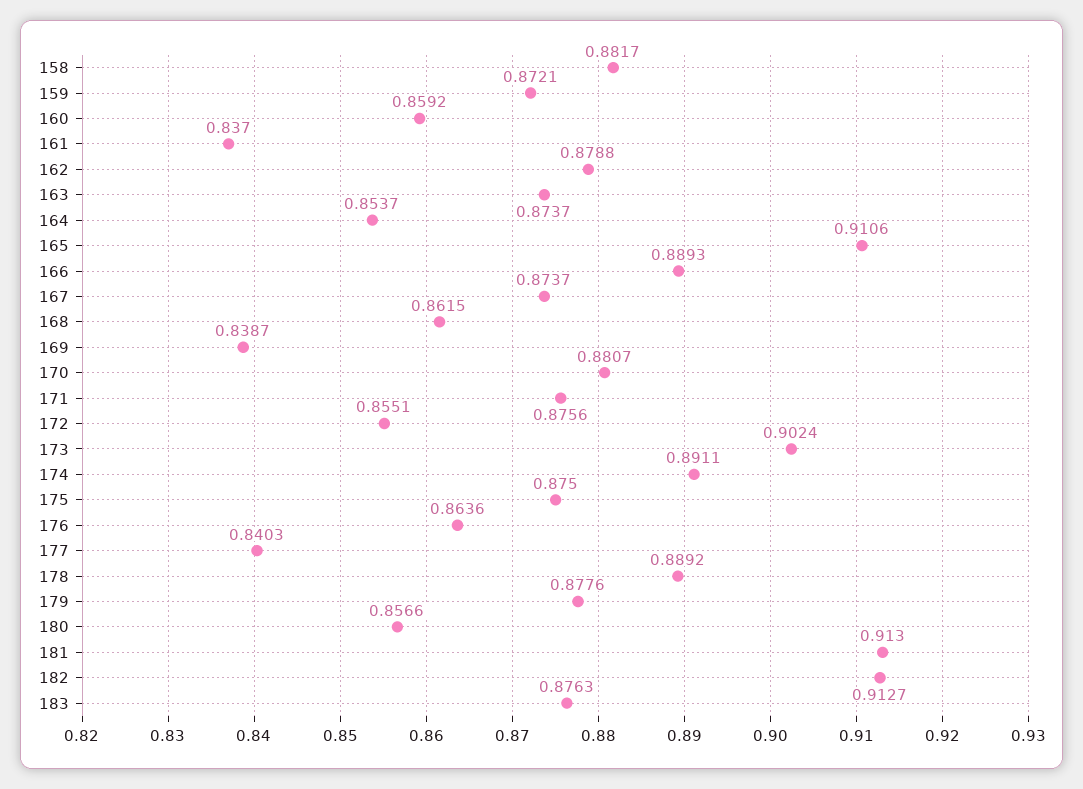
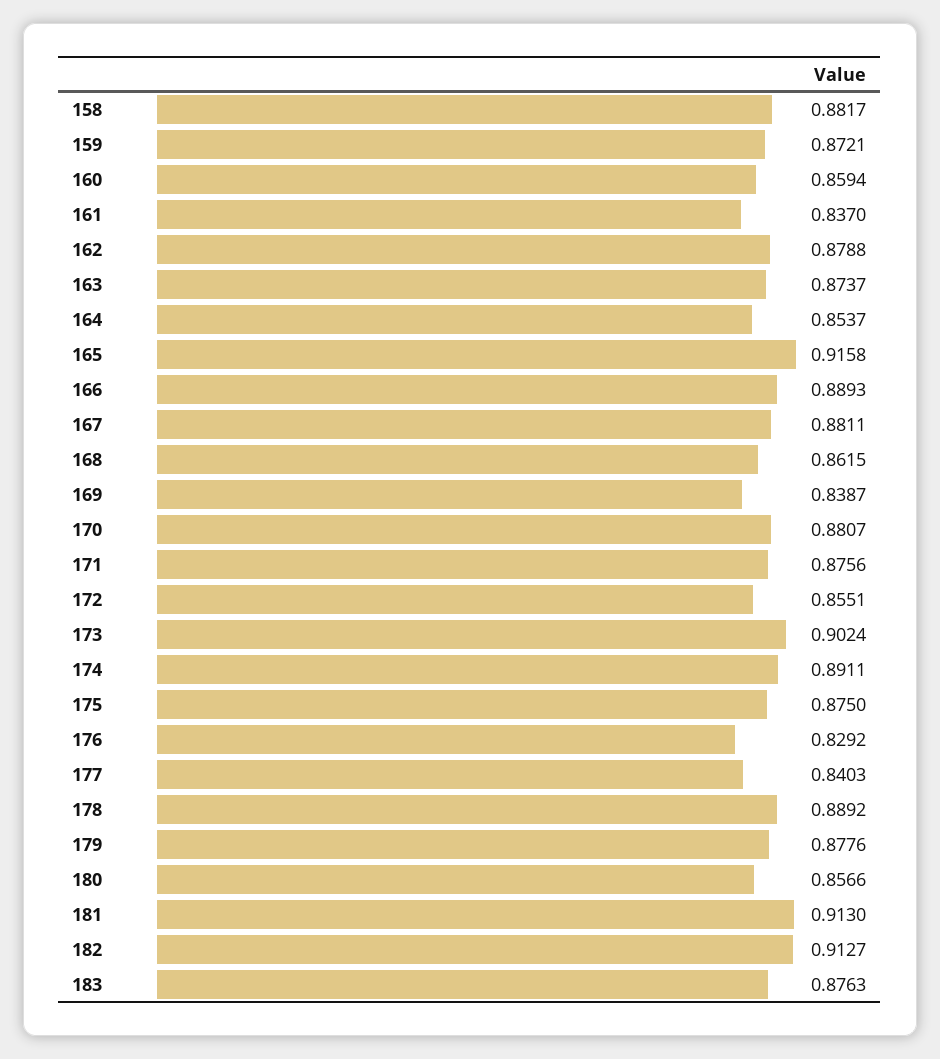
  {
    "158": 0.8817,
    "159": 0.8721,
-   "160": 0.8592,
+   "160": 0.8594,
    "161": 0.837,
    "162": 0.8788,
    "163": 0.8737,
    "164": 0.8537,
-   "165": 0.9106,
+   "165": 0.9158,
    "166": 0.8893,
-   "167": 0.8737,
+   "167": 0.8811,
    "168": 0.8615,
    "169": 0.8387,
    "170": 0.8807,
    "171": 0.8756,
    "172": 0.8551,
    "173": 0.9024,
    "174": 0.8911,
    "175": 0.875,
-   "176": 0.8636,
+   "176": 0.8292,
    "177": 0.8403,
    "178": 0.8892,
    "179": 0.8776,
    "180": 0.8566,
    "181": 0.913,
    "182": 0.9127,
    "183": 0.8763
  }

